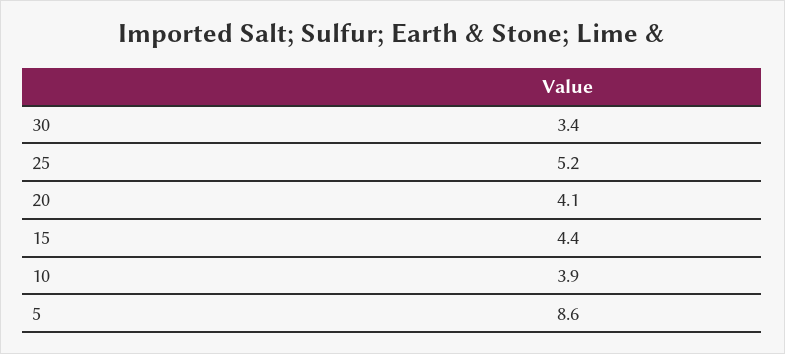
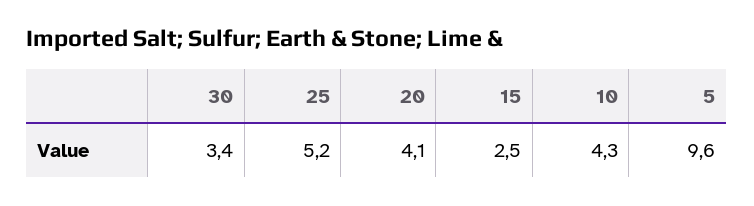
  {
    "30": 3.4,
    "25": 5.2,
    "20": 4.1,
-   "15": 4.4,
+   "15": 2.5,
-   "10": 3.9,
+   "10": 4.3,
-   "5": 8.6
+   "5": 9.6
  }

